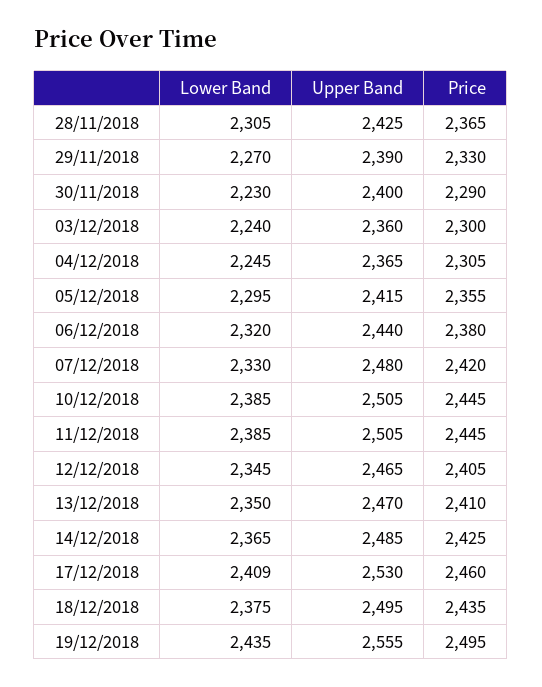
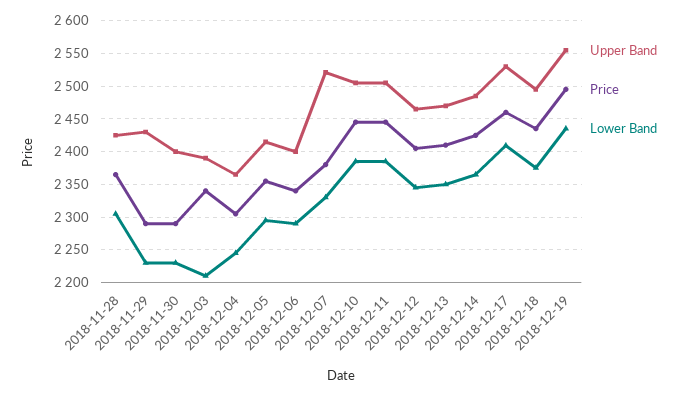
  {
    "Lower Band": {
      "28/11/2018": 2305,
-     "29/11/2018": 2270,
+     "29/11/2018": 2230,
      "30/11/2018": 2230,
-     "03/12/2018": 2240,
+     "03/12/2018": 2210,
      "04/12/2018": 2245,
      "05/12/2018": 2295,
-     "06/12/2018": 2320,
+     "06/12/2018": 2290,
      "07/12/2018": 2330,
      "10/12/2018": 2385,
      "11/12/2018": 2385,
      "12/12/2018": 2345,
      "13/12/2018": 2350,
      "14/12/2018": 2365,
      "17/12/2018": 2409,
      "18/12/2018": 2375,
      "19/12/2018": 2435
    },
    "Upper Band": {
      "28/11/2018": 2425,
-     "29/11/2018": 2390,
+     "29/11/2018": 2430,
      "30/11/2018": 2400,
-     "03/12/2018": 2360,
+     "03/12/2018": 2390,
      "04/12/2018": 2365,
      "05/12/2018": 2415,
-     "06/12/2018": 2440,
+     "06/12/2018": 2400,
-     "07/12/2018": 2480,
+     "07/12/2018": 2520,
      "10/12/2018": 2505,
      "11/12/2018": 2505,
      "12/12/2018": 2465,
      "13/12/2018": 2470,
      "14/12/2018": 2485,
      "17/12/2018": 2530,
      "18/12/2018": 2495,
      "19/12/2018": 2555
    },
    "Price": {
      "28/11/2018": 2365,
-     "29/11/2018": 2330,
+     "29/11/2018": 2290,
      "30/11/2018": 2290,
-     "03/12/2018": 2300,
+     "03/12/2018": 2340,
      "04/12/2018": 2305,
      "05/12/2018": 2355,
-     "06/12/2018": 2380,
+     "06/12/2018": 2340,
-     "07/12/2018": 2420,
+     "07/12/2018": 2380,
      "10/12/2018": 2445,
      "11/12/2018": 2445,
      "12/12/2018": 2405,
      "13/12/2018": 2410,
      "14/12/2018": 2425,
      "17/12/2018": 2460,
      "18/12/2018": 2435,
      "19/12/2018": 2495
    }
  }

